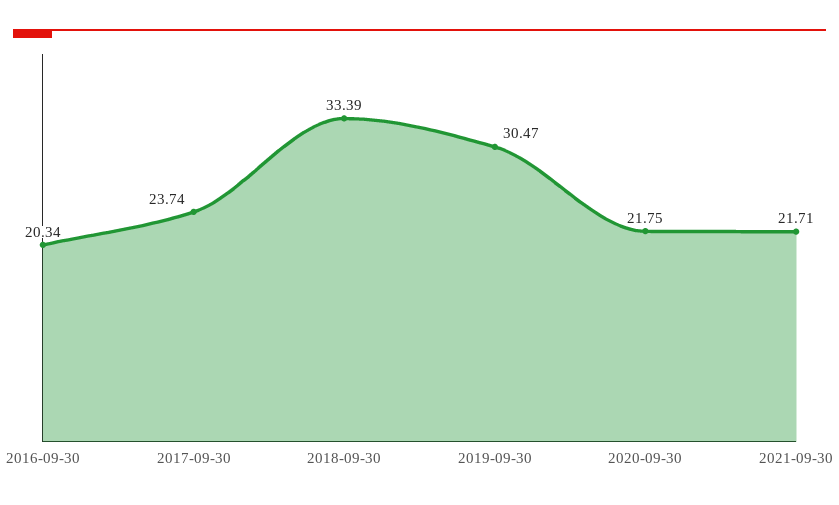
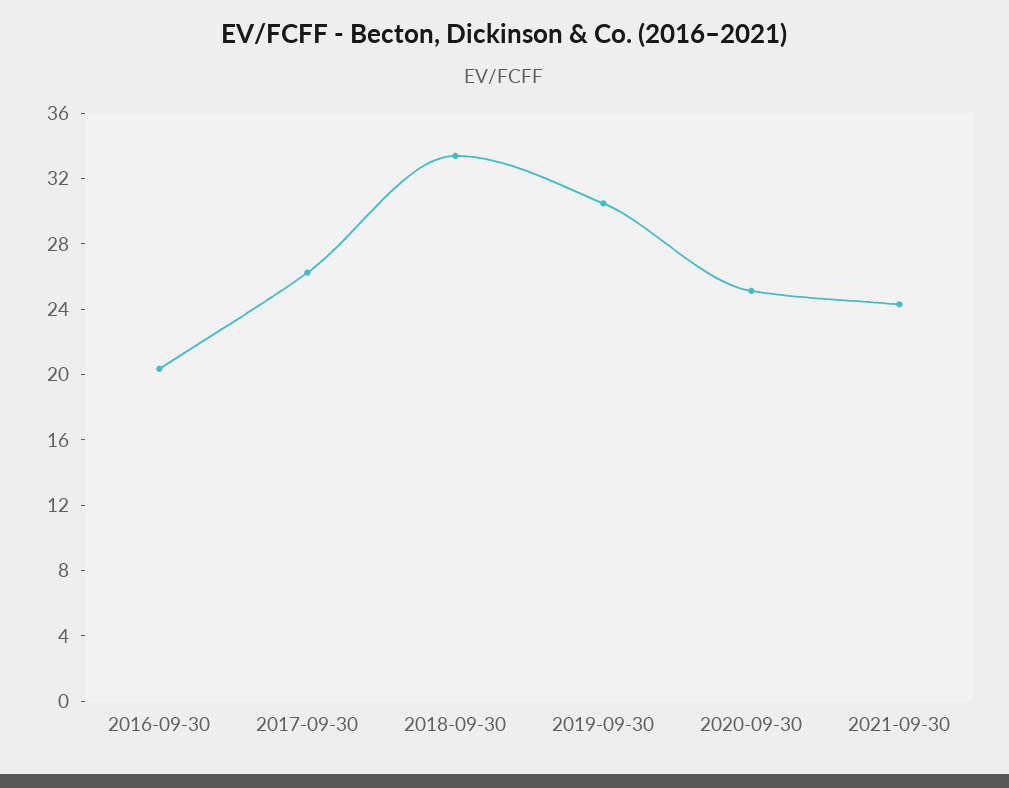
  {
    "2016-09-30": 20.34,
-   "2017-09-30": 23.74,
+   "2017-09-30": 26,
    "2018-09-30": 33.39,
    "2019-09-30": 30.47,
-   "2020-09-30": 21.75,
+   "2020-09-30": 25,
-   "2021-09-30": 21.71
+   "2021-09-30": 24
  }

